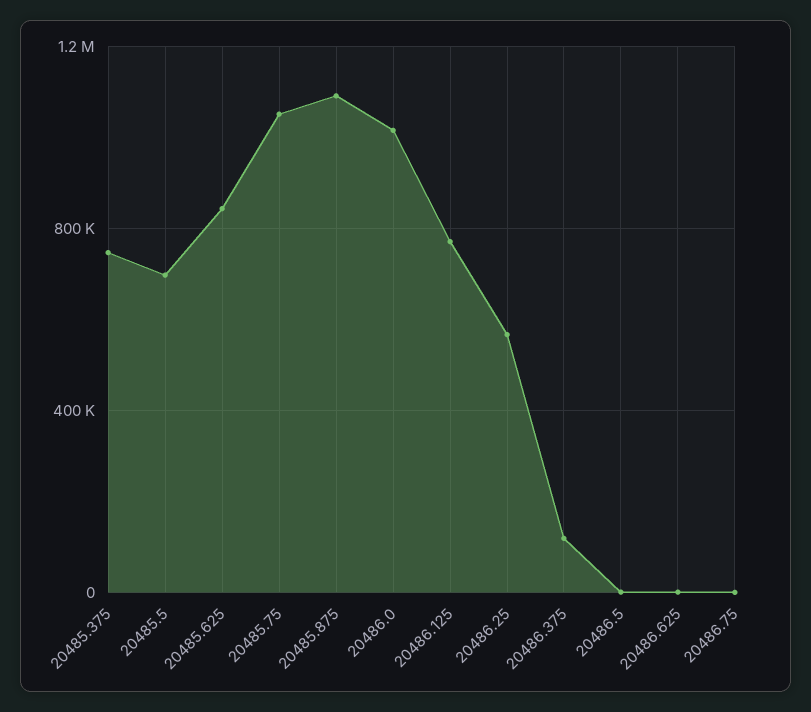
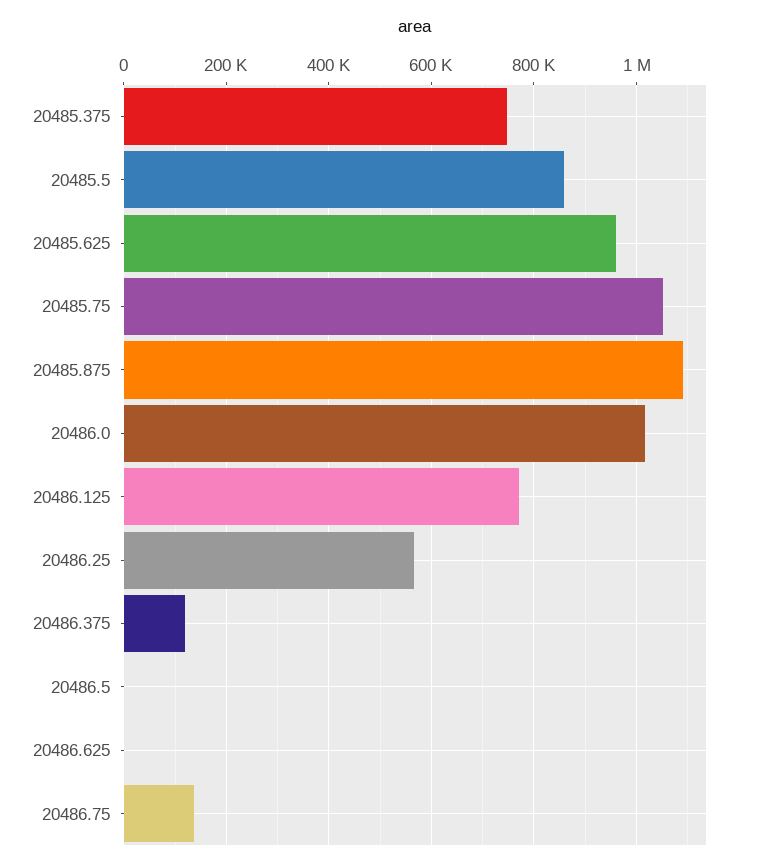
  {
    "20485.375": 740000,
-   "20485.5": 700000,
+   "20485.5": 860000,
-   "20485.625": 850000,
+   "20485.625": 960000,
    "20485.75": 1060000,
    "20485.875": 1100000,
    "20486.0": 1020000,
    "20486.125": 780000,
    "20486.25": 560000,
    "20486.375": 120000,
    "20486.5": 0,
    "20486.625": 0,
-   "20486.75": 0
+   "20486.75": 140000
  }

